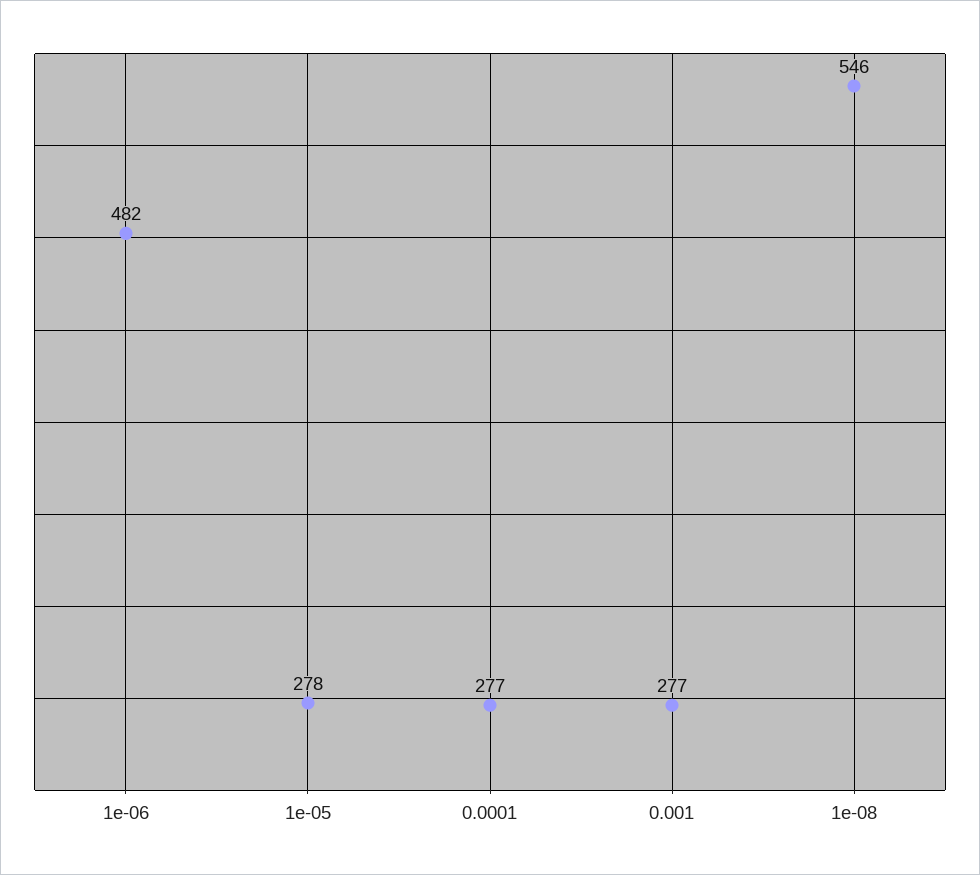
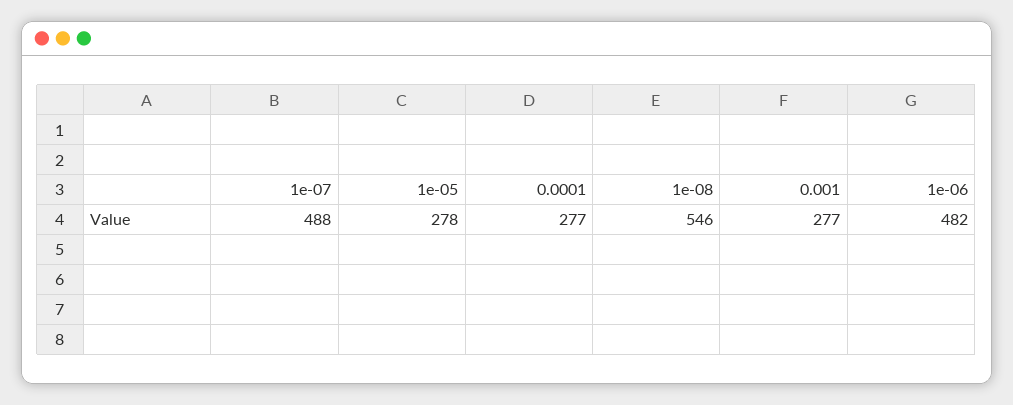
  {
    "1e-06": 482,
    "1e-05": 278,
    "0.0001": 277,
    "0.001": 277,
-   "1e-08": 546
+   "1e-08": 546,
+   "1e-07": 488
  }

